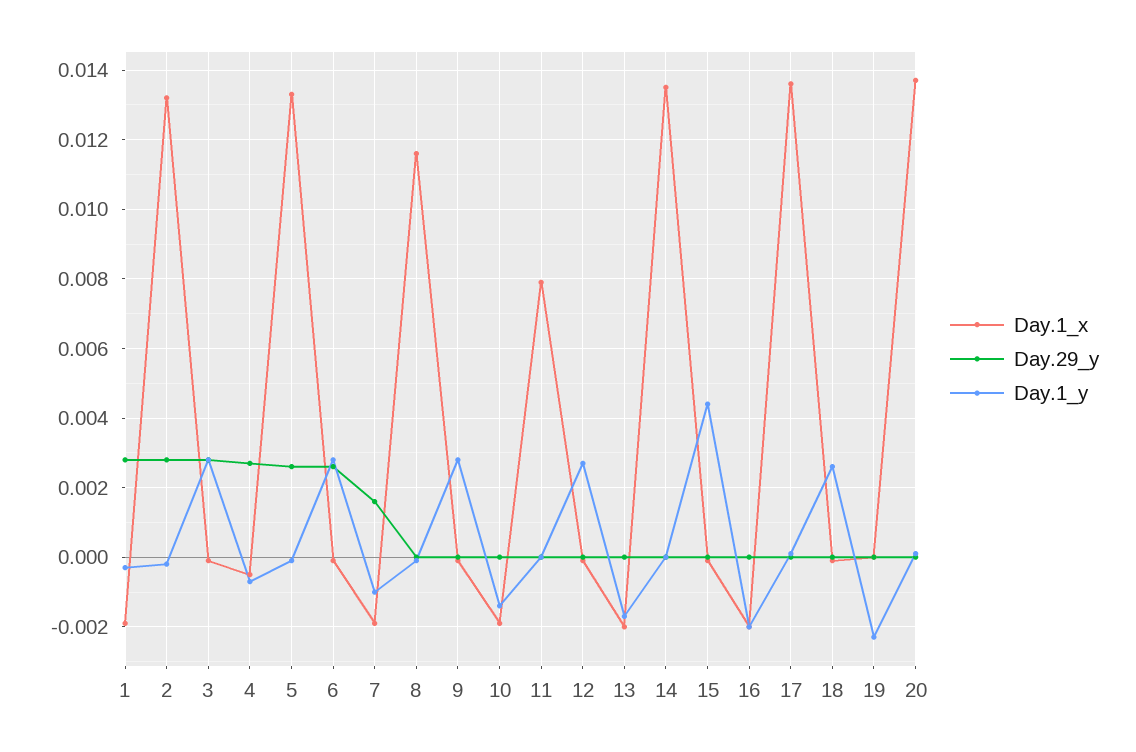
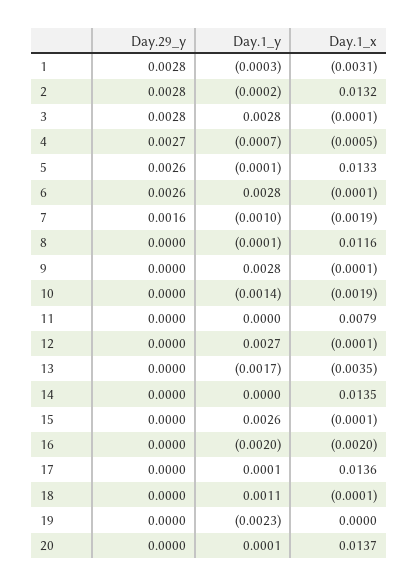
  {
    "Day.1_x": {
-     "1": -0.002,
+     "1": -0.0031,
      "2": 0.0132,
      "3": -0.0001,
      "4": -0.0005,
      "5": 0.0133,
      "6": -0.0001,
      "7": -0.0019,
      "8": 0.0116,
      "9": -0.0001,
      "10": -0.0019,
      "11": 0.0079,
      "12": -0.0001,
-     "13": -0.002,
+     "13": -0.0035,
      "14": 0.0135,
      "15": -0.0001,
      "16": -0.002,
      "17": 0.0136,
      "18": -0.0001,
      "19": 0,
      "20": 0.0137
    },
    "Day.29_y": {
      "1": 0.0028,
      "2": 0.0028,
      "3": 0.0028,
      "4": 0.0027,
      "5": 0.0026,
      "6": 0.0026,
      "7": 0.0016,
      "8": 0,
      "9": 0,
      "10": 0,
      "11": 0,
      "12": 0,
      "13": 0,
      "14": 0,
      "15": 0,
      "16": 0,
      "17": 0,
      "18": 0,
      "19": 0,
      "20": 0
    },
    "Day.1_y": {
      "1": -0.0003,
      "2": -0.0002,
      "3": 0.0028,
      "4": -0.0007,
      "5": -0.0001,
      "6": 0.0028,
      "7": -0.001,
      "8": -0.0001,
      "9": 0.0028,
      "10": -0.0014,
      "11": 0,
      "12": 0.0027,
      "13": -0.0017,
      "14": 0,
-     "15": 0.0045,
+     "15": 0.0026,
      "16": -0.002,
      "17": 0.0001,
-     "18": 0.0025,
+     "18": 0.0011,
      "19": -0.0023,
      "20": 0.0001
    }
  }

